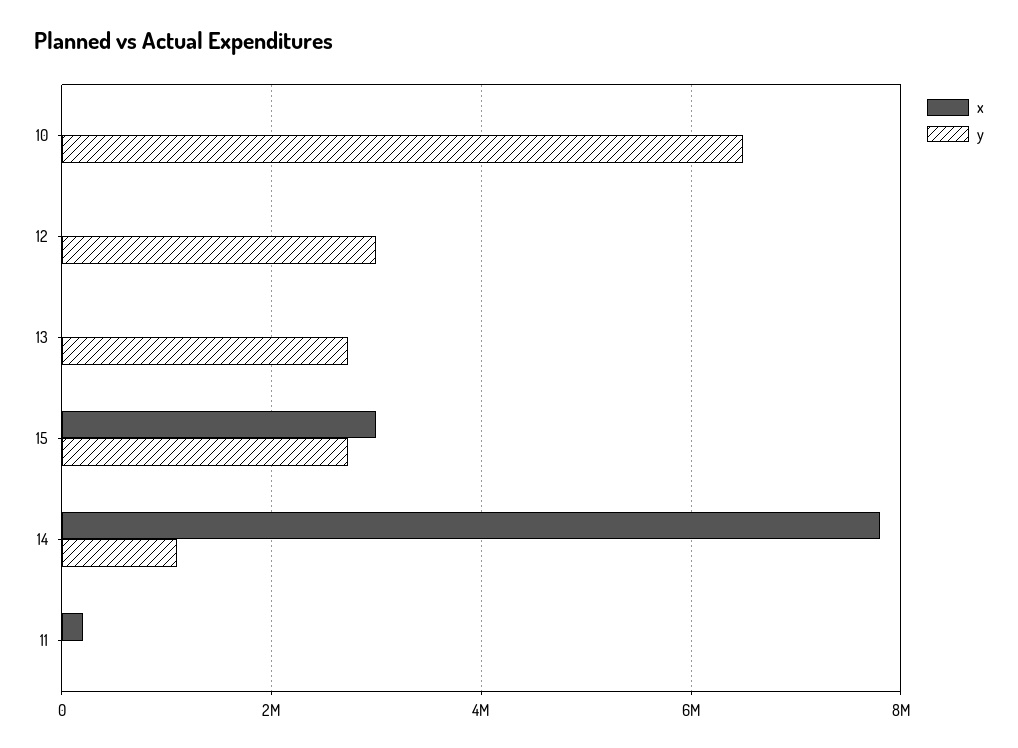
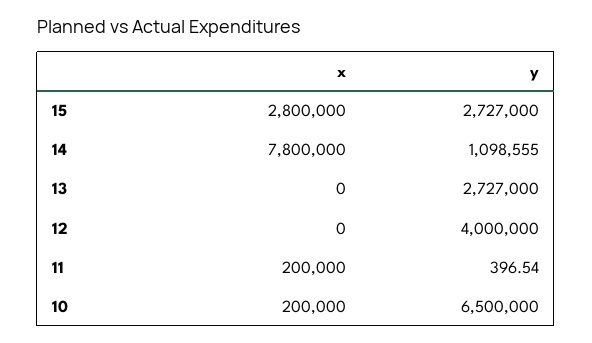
  {
    "x": {
-     "10": 0,
+     "10": 200000,
      "12": 0,
      "13": 0,
-     "15": 3000000,
+     "15": 2800000,
      "14": 7800000,
      "11": 200000
    },
    "y": {
      "10": 6500000,
-     "12": 3000000,
+     "12": 4000000,
      "13": 2727000,
      "15": 2727000,
      "14": 1098555,
      "11": 396.54
    }
  }

